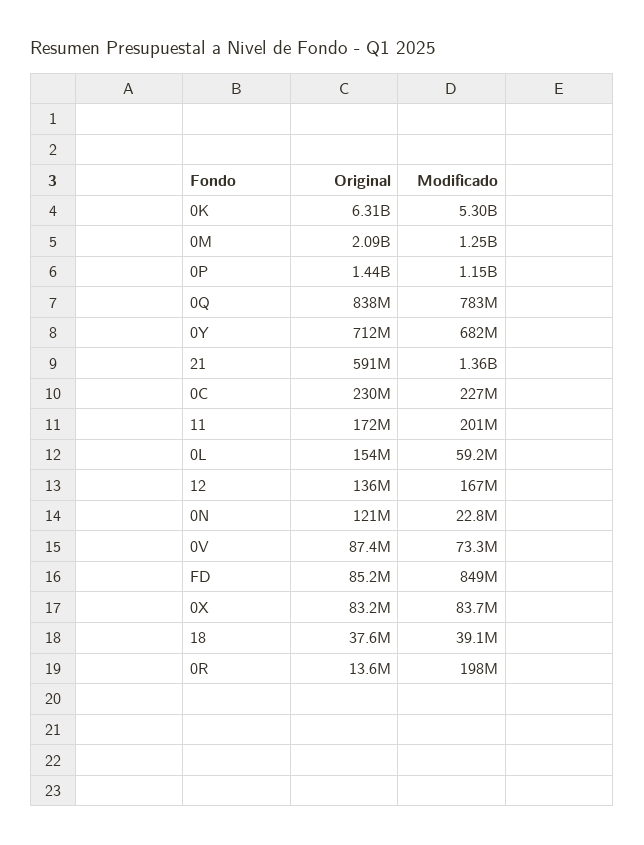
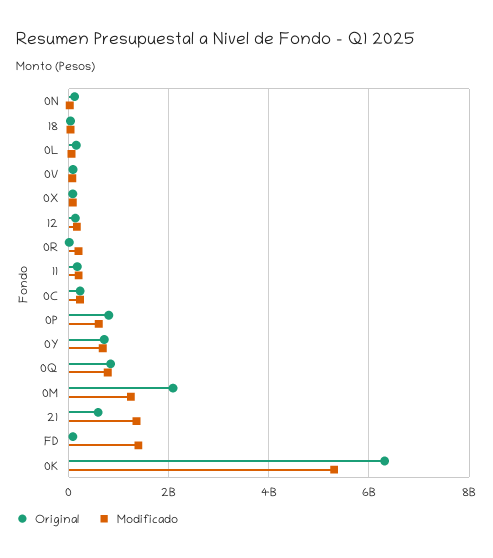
  {
    "Original": {
      "0K": 6310000000,
      "0M": 2090000000,
-     "0P": 1440000000,
+     "0P": 800000000,
      "0Q": 838000000,
      "0Y": 712000000,
      "21": 591000000,
      "0C": 230000000,
      "11": 172000000,
      "0L": 154000000,
      "12": 136000000,
      "0N": 121000000,
      "0V": 87400000,
      "FD": 85200000,
      "0X": 83200000,
      "18": 37600000,
      "0R": 13600000
    },
    "Modificado": {
      "0K": 5300000000,
      "0M": 1250000000,
-     "0P": 1150000000,
+     "0P": 600000000,
      "0Q": 783000000,
      "0Y": 682000000,
      "21": 1360000000,
      "0C": 227000000,
      "11": 201000000,
      "0L": 59200000,
      "12": 167000000,
      "0N": 22800000,
      "0V": 73300000,
-     "FD": 849000000,
+     "FD": 1400000000,
      "0X": 83700000,
      "18": 39100000,
      "0R": 198000000
    }
  }

